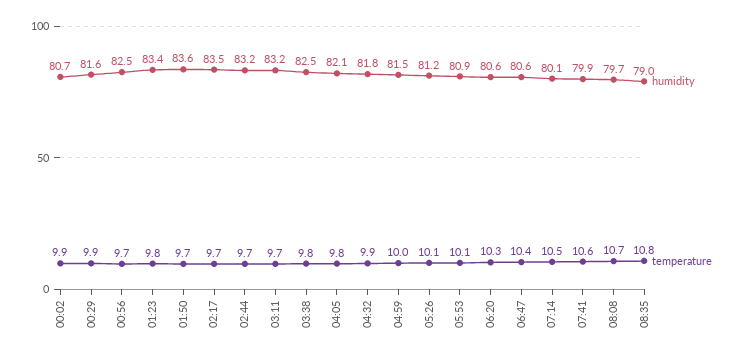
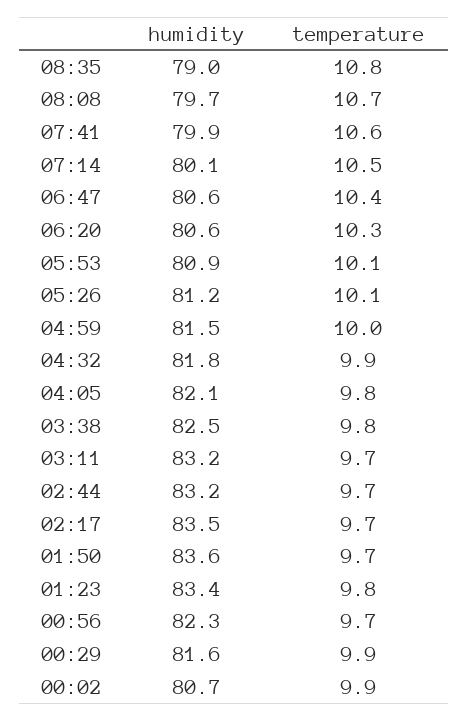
  {
    "humidity": {
      "00:02": 80.7,
      "00:29": 81.6,
-     "00:56": 82.5,
+     "00:56": 82.3,
      "01:23": 83.4,
      "01:50": 83.6,
      "02:17": 83.5,
      "02:44": 83.2,
      "03:11": 83.2,
      "03:38": 82.5,
      "04:05": 82.1,
      "04:32": 81.8,
      "04:59": 81.5,
      "05:26": 81.2,
      "05:53": 80.9,
      "06:20": 80.6,
      "06:47": 80.6,
      "07:14": 80.1,
      "07:41": 79.9,
      "08:08": 79.7,
      "08:35": 79
    },
    "temperature": {
      "00:02": 9.9,
      "00:29": 9.9,
      "00:56": 9.7,
      "01:23": 9.8,
      "01:50": 9.7,
      "02:17": 9.7,
      "02:44": 9.7,
      "03:11": 9.7,
      "03:38": 9.8,
      "04:05": 9.8,
      "04:32": 9.9,
      "04:59": 10,
      "05:26": 10.1,
      "05:53": 10.1,
      "06:20": 10.3,
      "06:47": 10.4,
      "07:14": 10.5,
      "07:41": 10.6,
      "08:08": 10.7,
      "08:35": 10.8
    }
  }

